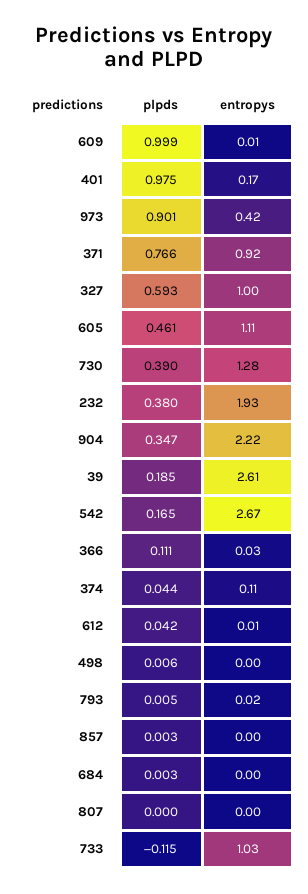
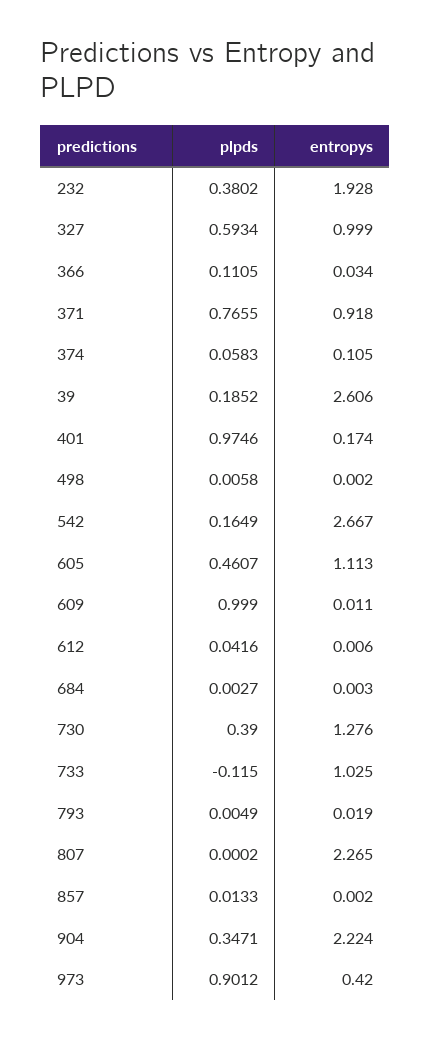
  {
    "plpds": {
      "609": 0.999,
      "401": 0.9746,
      "973": 0.9012,
      "371": 0.7655,
      "327": 0.5934,
      "605": 0.4607,
      "730": 0.39,
      "232": 0.3802,
      "904": 0.3471,
      "39": 0.1852,
      "542": 0.1649,
      "366": 0.1105,
-     "374": 0.044,
+     "374": 0.0583,
      "612": 0.0416,
      "498": 0.0058,
      "793": 0.0049,
-     "857": 0.003,
+     "857": 0.0133,
      "684": 0.0027,
      "807": 0.0002,
      "733": -0.115
    },
    "entropys": {
      "609": 0.011,
      "401": 0.174,
      "973": 0.42,
      "371": 0.918,
      "327": 0.999,
      "605": 1.113,
      "730": 1.276,
      "232": 1.928,
      "904": 2.224,
      "39": 2.606,
      "542": 2.667,
      "366": 0.034,
      "374": 0.105,
      "612": 0.006,
      "498": 0.002,
      "793": 0.019,
      "857": 0.002,
      "684": 0.003,
-     "807": 0,
+     "807": 2.265,
      "733": 1.025
    }
  }

